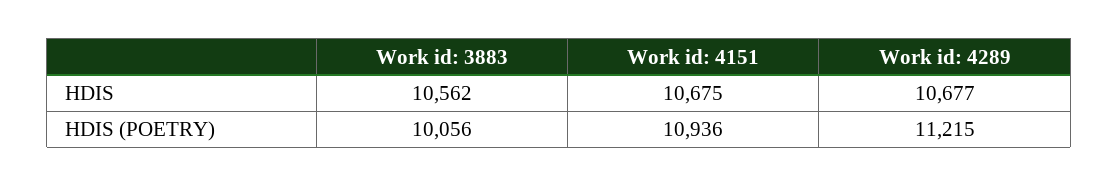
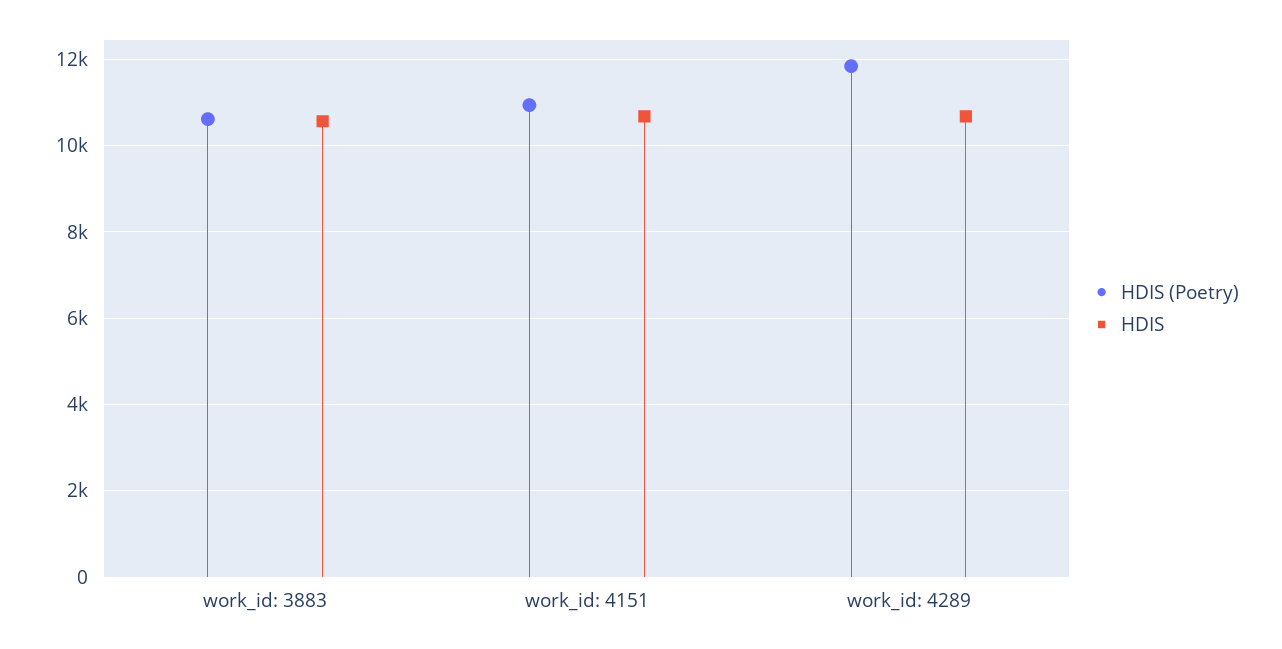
  {
    "HDIS": {
      "Work id: 3883": 10562,
      "Work id: 4151": 10675,
      "Work id: 4289": 10677
    },
    "HDIS (POETRY)": {
-     "Work id: 3883": 10056,
+     "Work id: 3883": 10600,
      "Work id: 4151": 10936,
-     "Work id: 4289": 11215
+     "Work id: 4289": 11800
    }
  }

